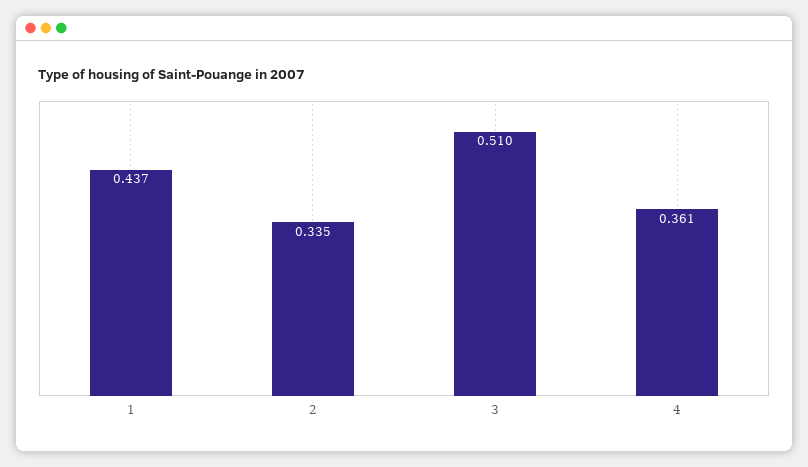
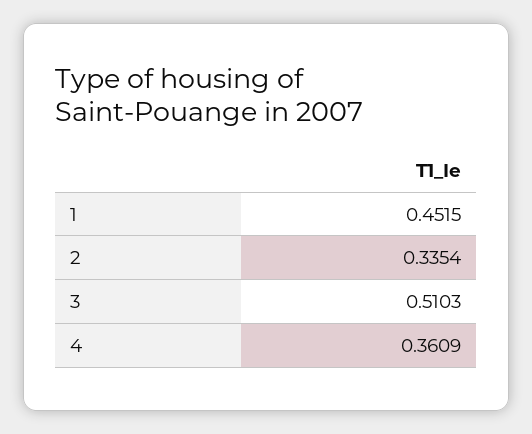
  {
-   "1": 0.437,
+   "1": 0.4515,
    "2": 0.3354,
    "3": 0.5103,
    "4": 0.3609
  }

